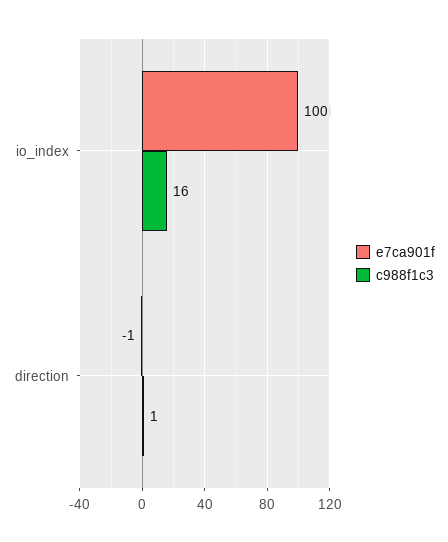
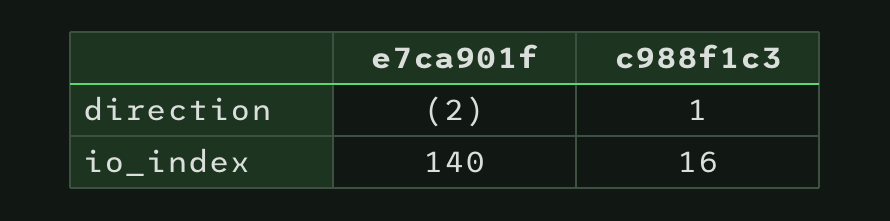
  {
    "e7ca901f": {
-     "io_index": 100,
+     "io_index": 140,
-     "direction": -1
+     "direction": -2
    },
    "c988f1c3": {
      "io_index": 16,
      "direction": 1
    }
  }

